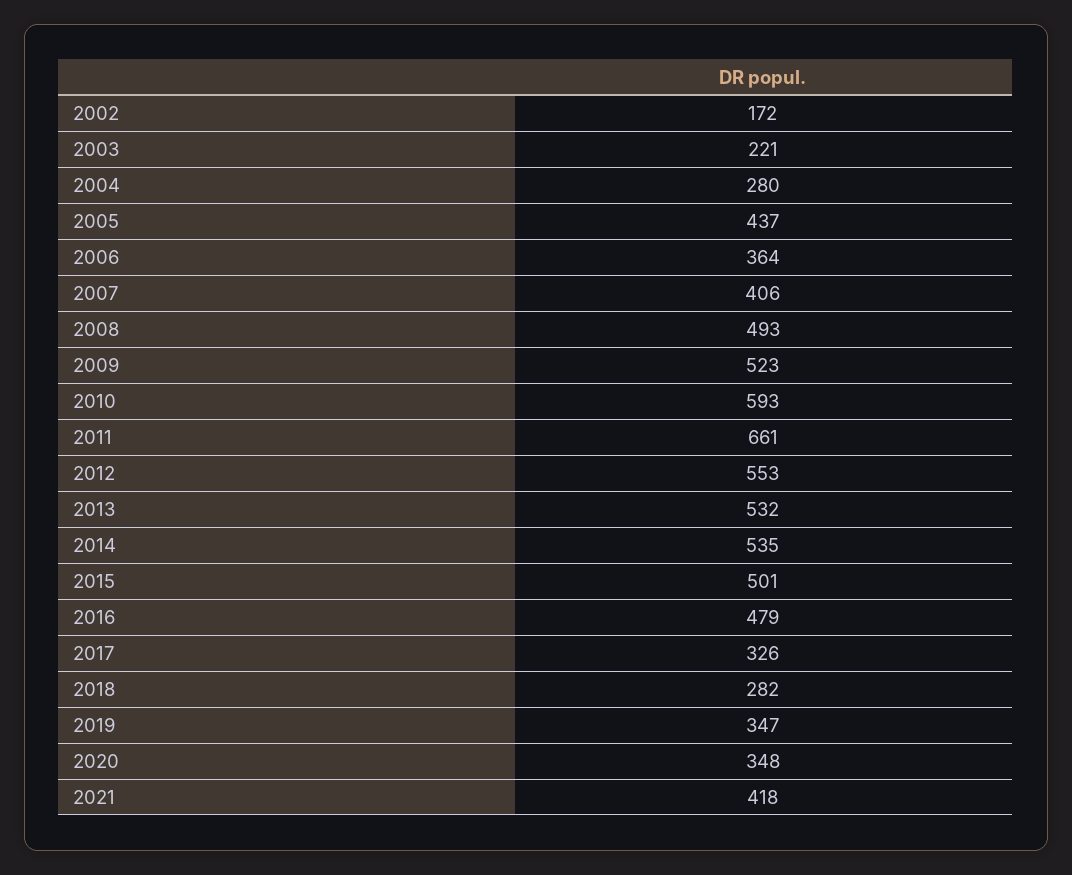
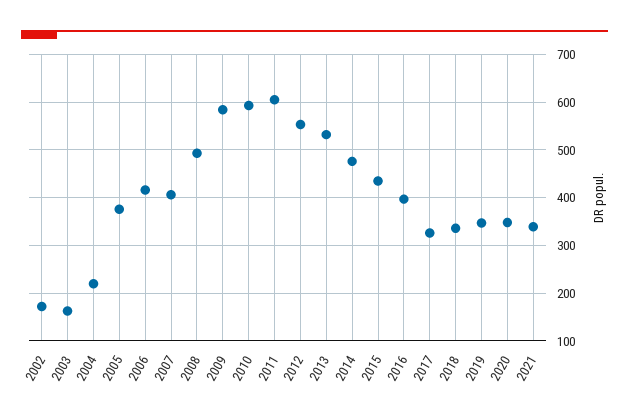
  {
    "2002": 172,
-   "2003": 221,
+   "2003": 160,
-   "2004": 280,
+   "2004": 220,
-   "2005": 437,
+   "2005": 380,
-   "2006": 364,
+   "2006": 420,
    "2007": 406,
    "2008": 493,
-   "2009": 523,
+   "2009": 580,
    "2010": 593,
-   "2011": 661,
+   "2011": 600,
    "2012": 553,
    "2013": 532,
-   "2014": 535,
+   "2014": 480,
-   "2015": 501,
+   "2015": 440,
-   "2016": 479,
+   "2016": 400,
    "2017": 326,
-   "2018": 282,
+   "2018": 340,
    "2019": 347,
    "2020": 348,
-   "2021": 418
+   "2021": 340
  }

